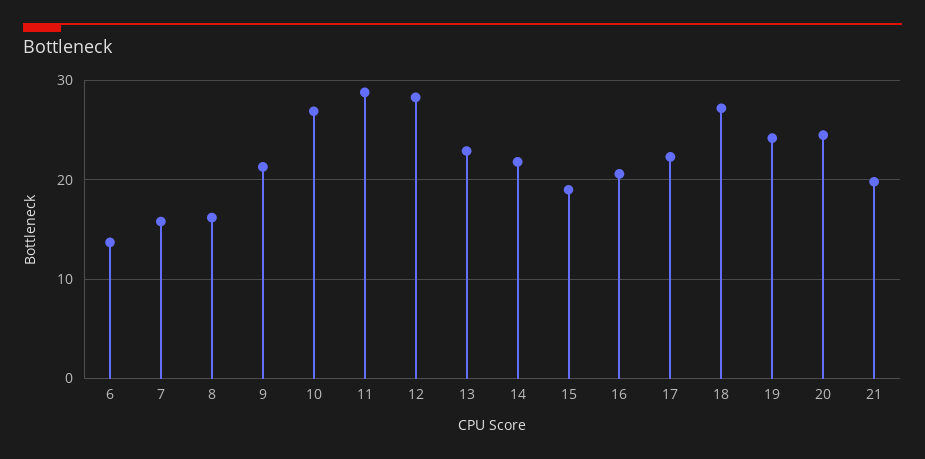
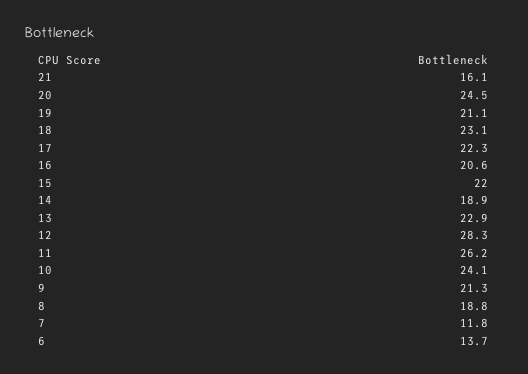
  {
    "6": 13.7,
-   "7": 16,
+   "7": 11.8,
-   "8": 16,
+   "8": 18.8,
    "9": 21.3,
-   "10": 27,
+   "10": 24.1,
-   "11": 29,
+   "11": 26.2,
    "12": 28.3,
    "13": 22.9,
-   "14": 22,
+   "14": 18.9,
-   "15": 19,
+   "15": 22,
    "16": 20.6,
    "17": 22.3,
-   "18": 27,
+   "18": 23.1,
-   "19": 24,
+   "19": 21.1,
    "20": 24.5,
-   "21": 20
+   "21": 16.1
  }

